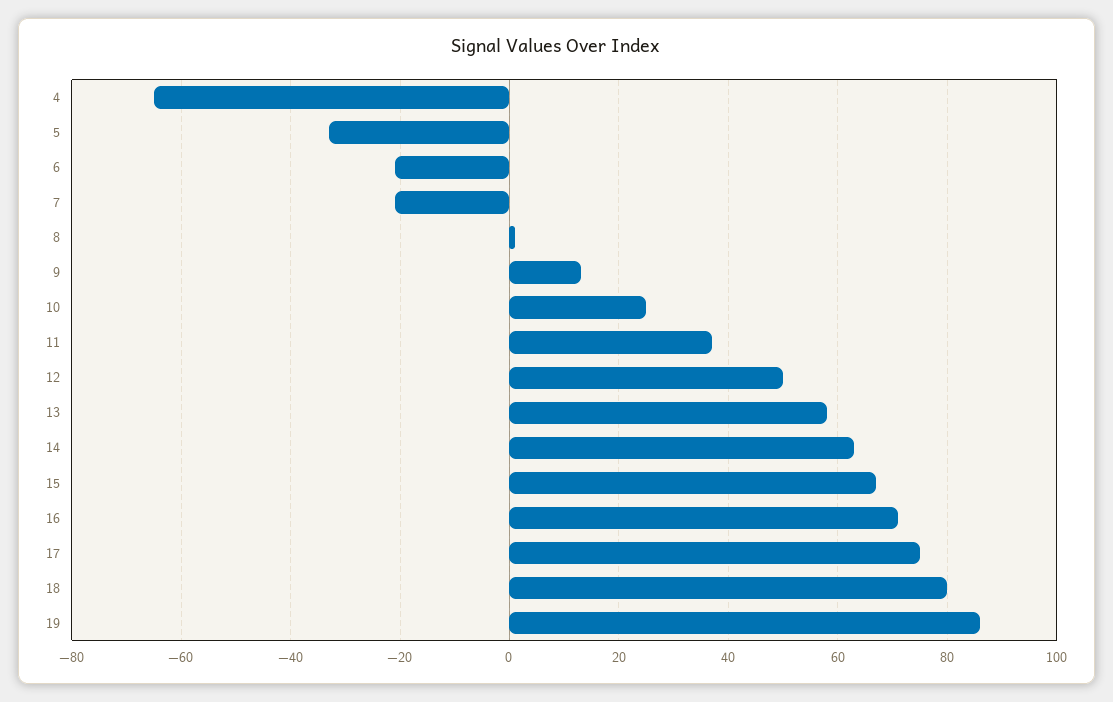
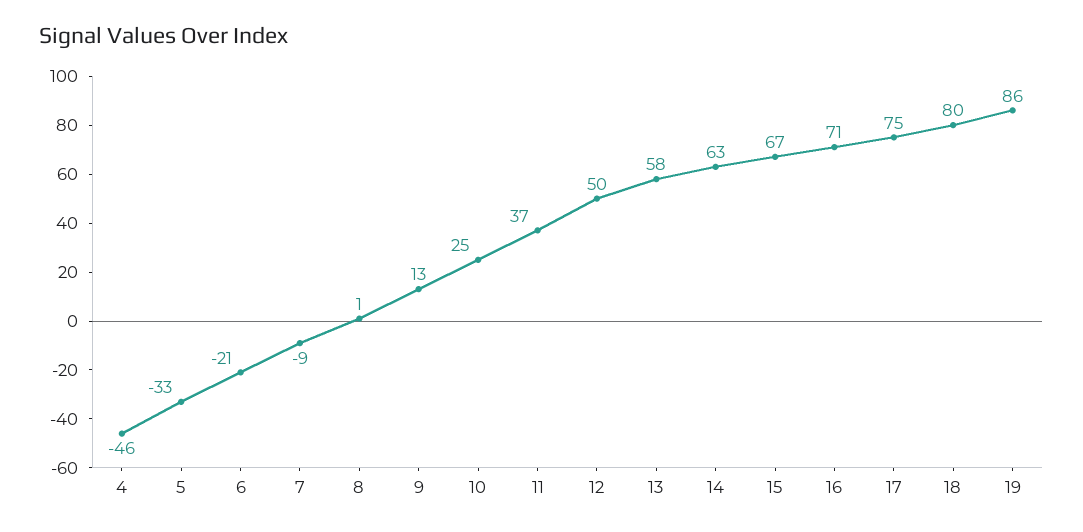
  {
-   "4": -65,
+   "4": -46,
    "5": -33,
    "6": -21,
-   "7": -20,
+   "7": -9,
    "8": 1,
    "9": 13,
    "10": 25,
    "11": 37,
    "12": 50,
    "13": 58,
    "14": 63,
    "15": 67,
    "16": 71,
    "17": 75,
    "18": 80,
    "19": 86
  }

